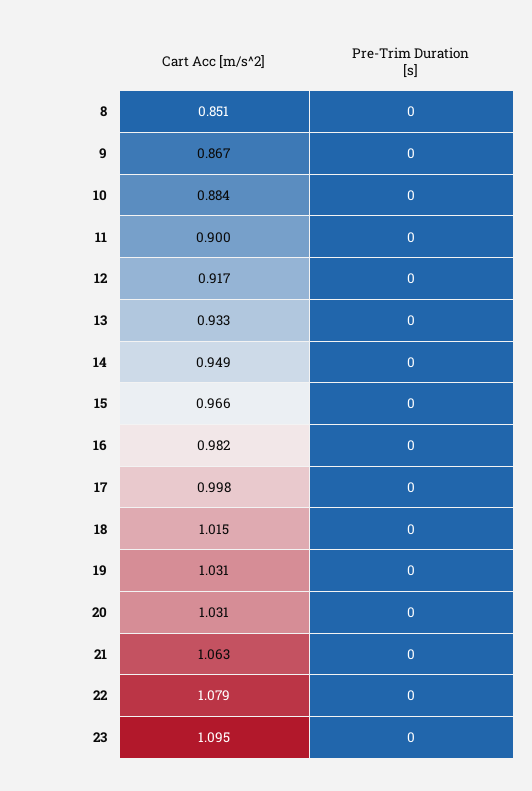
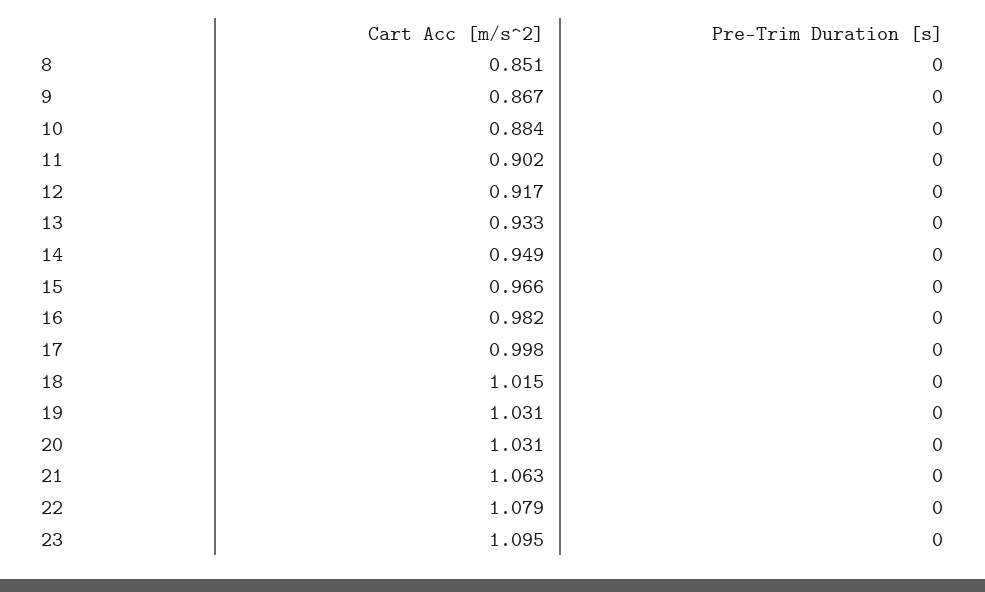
  {
    "Cart Acc [m/s^2]": {
      "8": 0.851,
      "9": 0.867,
      "10": 0.884,
-     "11": 0.9,
+     "11": 0.902,
      "12": 0.917,
      "13": 0.933,
      "14": 0.949,
      "15": 0.966,
      "16": 0.982,
      "17": 0.998,
      "18": 1.015,
      "19": 1.031,
      "20": 1.031,
      "21": 1.063,
      "22": 1.079,
      "23": 1.095
    },
    "Pre-Trim Duration [s]": {
      "8": 0,
      "9": 0,
      "10": 0,
      "11": 0,
      "12": 0,
      "13": 0,
      "14": 0,
      "15": 0,
      "16": 0,
      "17": 0,
      "18": 0,
      "19": 0,
      "20": 0,
      "21": 0,
      "22": 0,
      "23": 0
    }
  }

